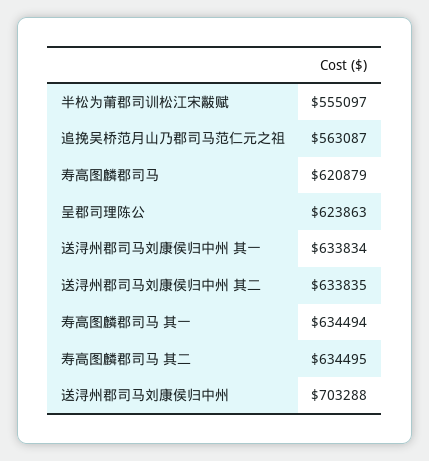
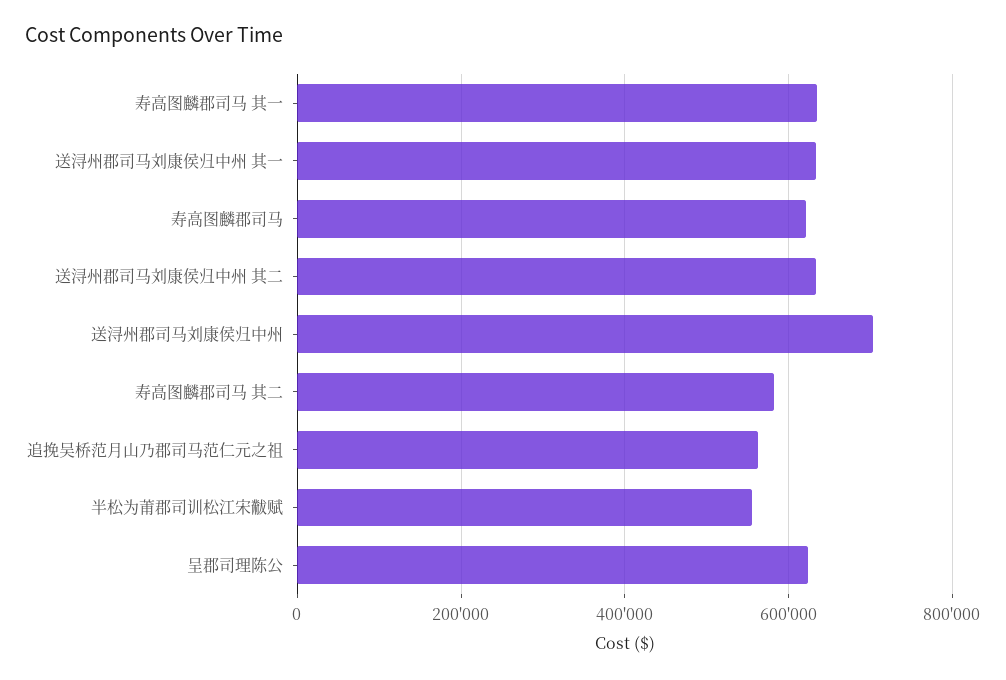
  {
    "半松为莆郡司训松江宋黻赋": 555097,
    "追挽吴桥范月山乃郡司马范仁元之祖": 563087,
    "寿高图麟郡司马": 620879,
    "呈郡司理陈公": 623863,
    "送浔州郡司马刘康侯归中州 其一": 633834,
    "送浔州郡司马刘康侯归中州 其二": 633835,
    "寿高图麟郡司马 其一": 634494,
-   "寿高图麟郡司马 其二": 634495,
+   "寿高图麟郡司马 其二": 580000,
    "送浔州郡司马刘康侯归中州": 703288
  }

